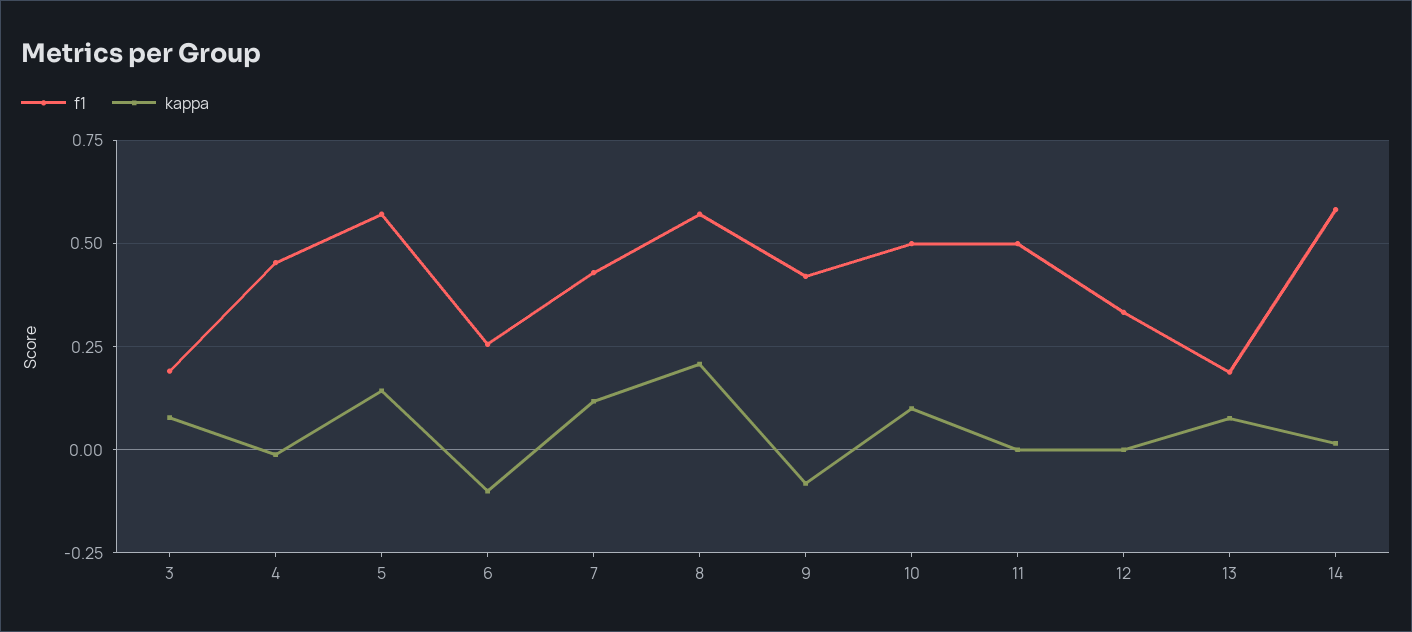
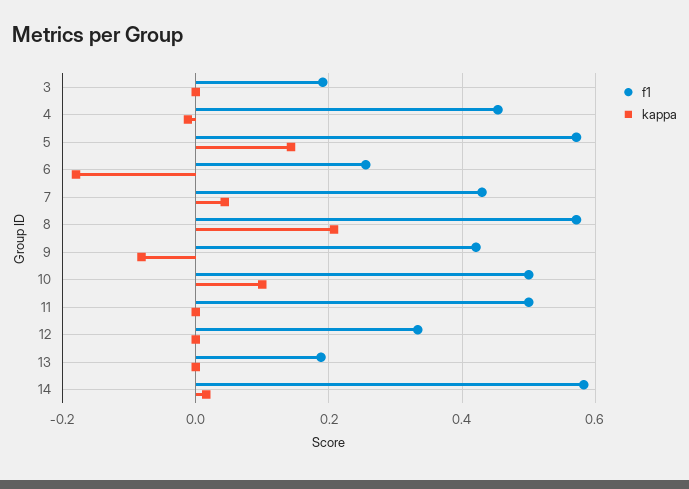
  {
    "f1": {
      "3": 0.2,
      "4": 0.46,
      "5": 0.58,
      "6": 0.26,
      "7": 0.42,
      "8": 0.58,
      "9": 0.42,
      "10": 0.5,
      "11": 0.5,
      "12": 0.34,
      "13": 0.18,
      "14": 0.58
    },
    "kappa": {
-     "3": 0.075,
+     "3": 0,
      "4": -0.02,
      "5": 0.14,
-     "6": -0.1,
+     "6": -0.18,
-     "7": 0.125,
+     "7": 0.04,
      "8": 0.2,
      "9": -0.08,
      "10": 0.1,
      "11": 0,
      "12": 0,
-     "13": 0.075,
+     "13": 0,
      "14": 0.02
    }
  }

